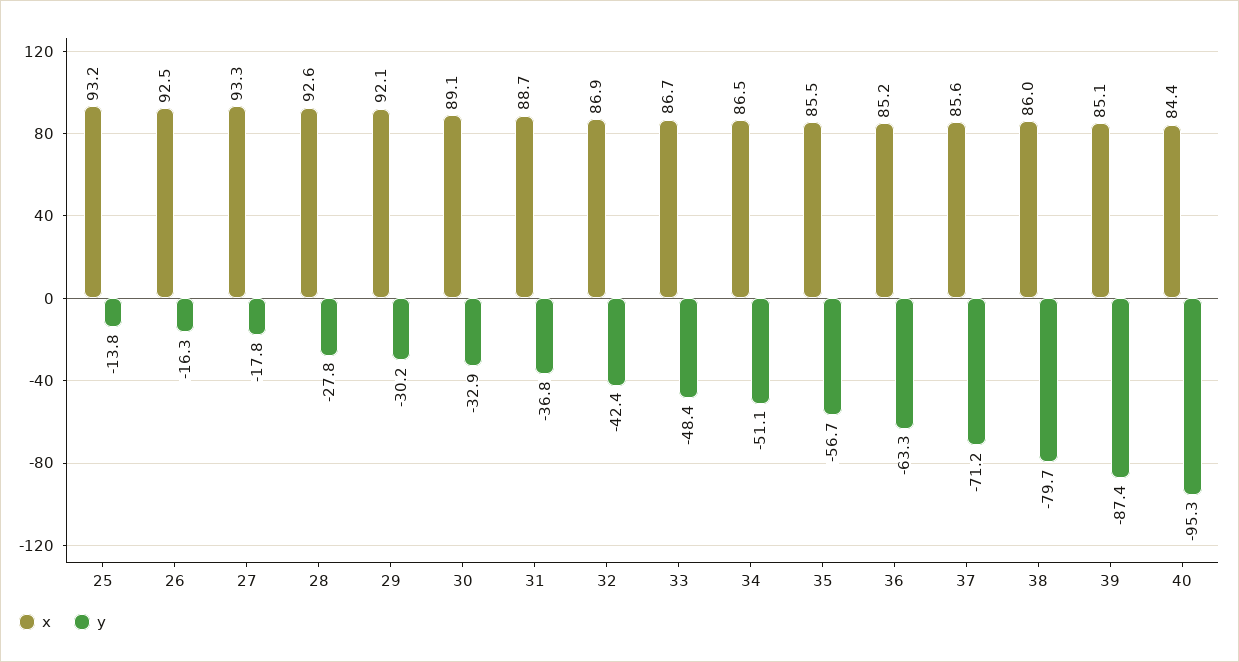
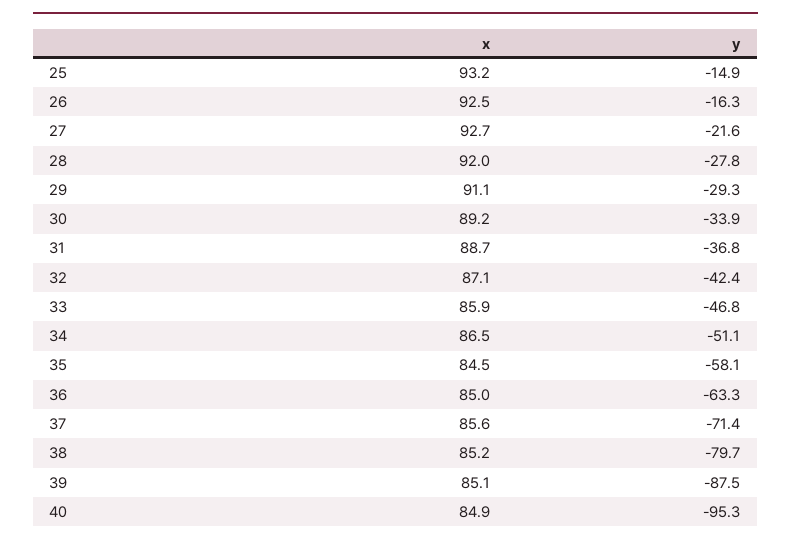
  {
    "x": {
      "25": 93.2,
      "26": 92.5,
-     "27": 93.3,
+     "27": 92.7,
-     "28": 92.6,
+     "28": 92,
-     "29": 92.1,
+     "29": 91.1,
-     "30": 89.1,
+     "30": 89.2,
      "31": 88.7,
-     "32": 86.9,
+     "32": 87.1,
-     "33": 86.7,
+     "33": 85.9,
      "34": 86.5,
-     "35": 85.5,
+     "35": 84.5,
-     "36": 85.2,
+     "36": 85,
      "37": 85.6,
-     "38": 86,
+     "38": 85.2,
      "39": 85.1,
-     "40": 84.4
+     "40": 84.9
    },
    "y": {
-     "25": -13.8,
+     "25": -14.9,
      "26": -16.3,
-     "27": -17.8,
+     "27": -21.6,
      "28": -27.8,
-     "29": -30.2,
+     "29": -29.3,
-     "30": -32.9,
+     "30": -33.9,
      "31": -36.8,
      "32": -42.4,
-     "33": -48.4,
+     "33": -46.8,
      "34": -51.1,
-     "35": -56.7,
+     "35": -58.1,
      "36": -63.3,
-     "37": -71.2,
+     "37": -71.4,
      "38": -79.7,
-     "39": -87.4,
+     "39": -87.5,
      "40": -95.3
    }
  }

